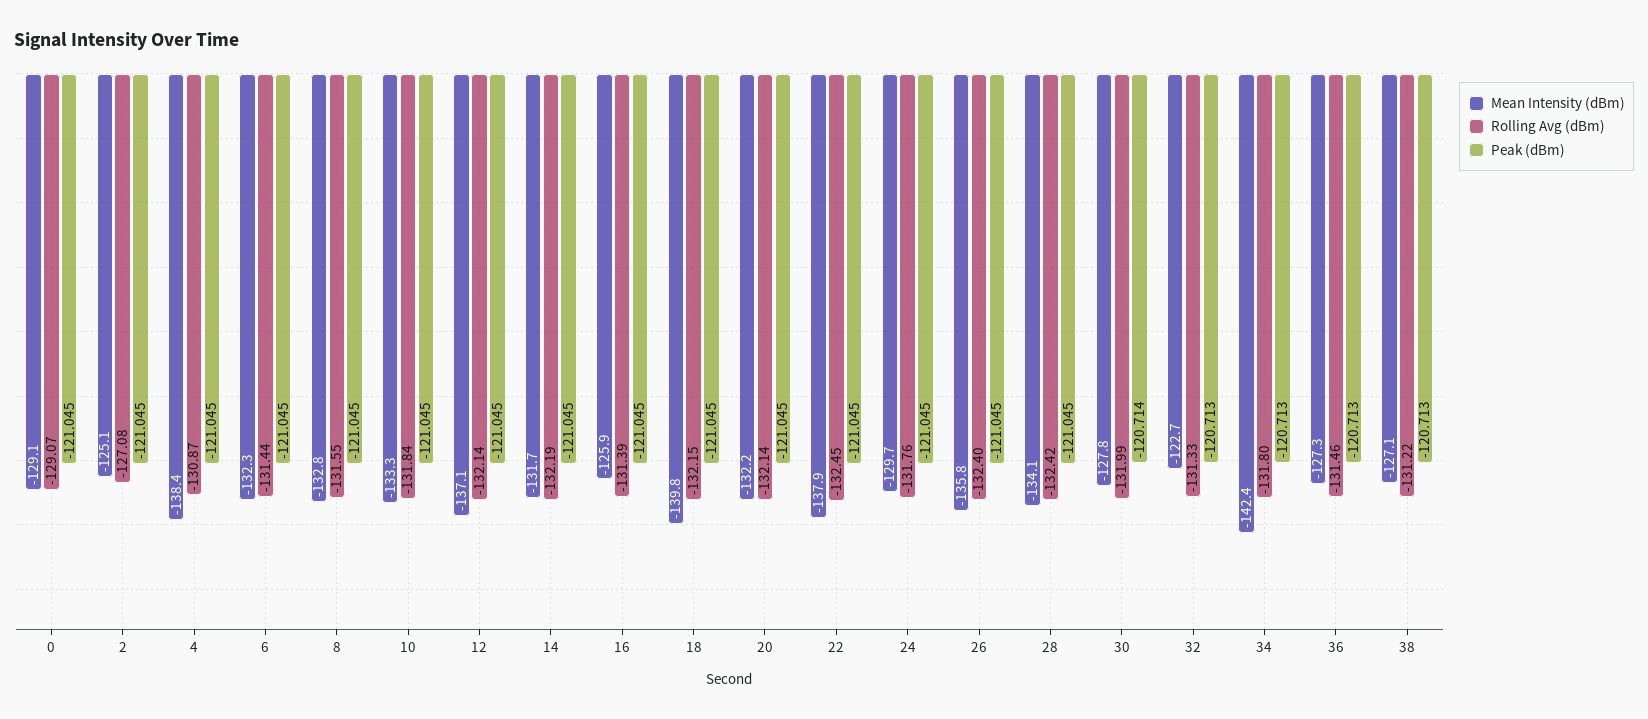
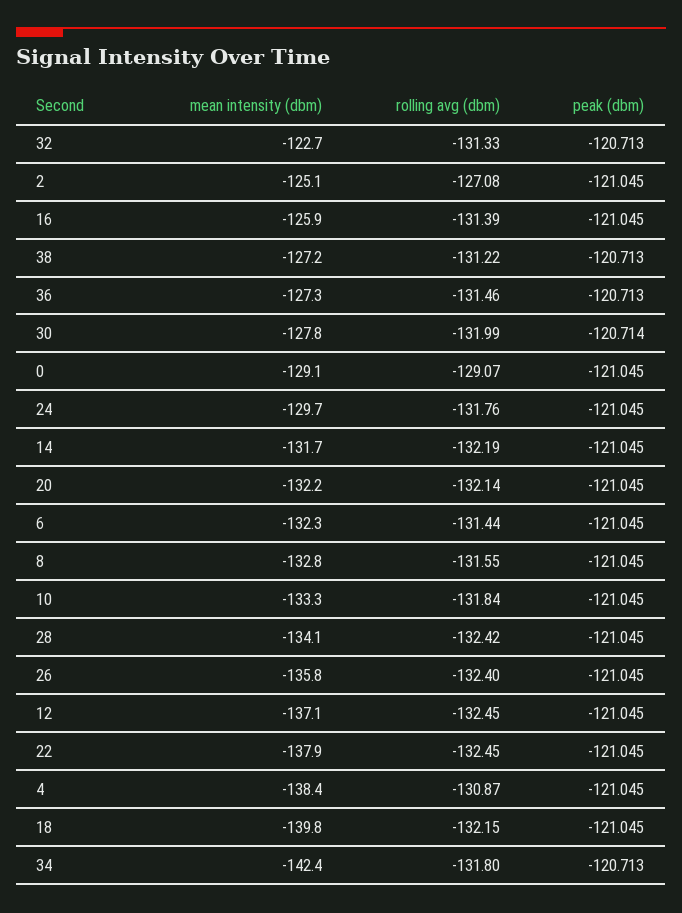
  {
    "Mean Intensity (dBm)": {
      "0": -129.1,
      "2": -125.1,
      "4": -138.4,
      "6": -132.3,
      "8": -132.8,
      "10": -133.3,
      "12": -137.1,
      "14": -131.7,
      "16": -125.9,
      "18": -139.8,
      "20": -132.2,
      "22": -137.9,
      "24": -129.7,
      "26": -135.8,
      "28": -134.1,
      "30": -127.8,
      "32": -122.7,
      "34": -142.4,
      "36": -127.3,
-     "38": -127.1
+     "38": -127.2
    },
    "Rolling Avg (dBm)": {
      "0": -129.07,
      "2": -127.08,
      "4": -130.87,
      "6": -131.44,
      "8": -131.55,
      "10": -131.84,
-     "12": -132.14,
+     "12": -132.45,
      "14": -132.19,
      "16": -131.39,
      "18": -132.15,
      "20": -132.14,
      "22": -132.45,
      "24": -131.76,
      "26": -132.4,
      "28": -132.42,
      "30": -131.99,
      "32": -131.33,
      "34": -131.8,
      "36": -131.46,
      "38": -131.22
    },
    "Peak (dBm)": {
      "0": -121.045,
      "2": -121.045,
      "4": -121.045,
      "6": -121.045,
      "8": -121.045,
      "10": -121.045,
      "12": -121.045,
      "14": -121.045,
      "16": -121.045,
      "18": -121.045,
      "20": -121.045,
      "22": -121.045,
      "24": -121.045,
      "26": -121.045,
      "28": -121.045,
      "30": -120.714,
      "32": -120.713,
      "34": -120.713,
      "36": -120.713,
      "38": -120.713
    }
  }

